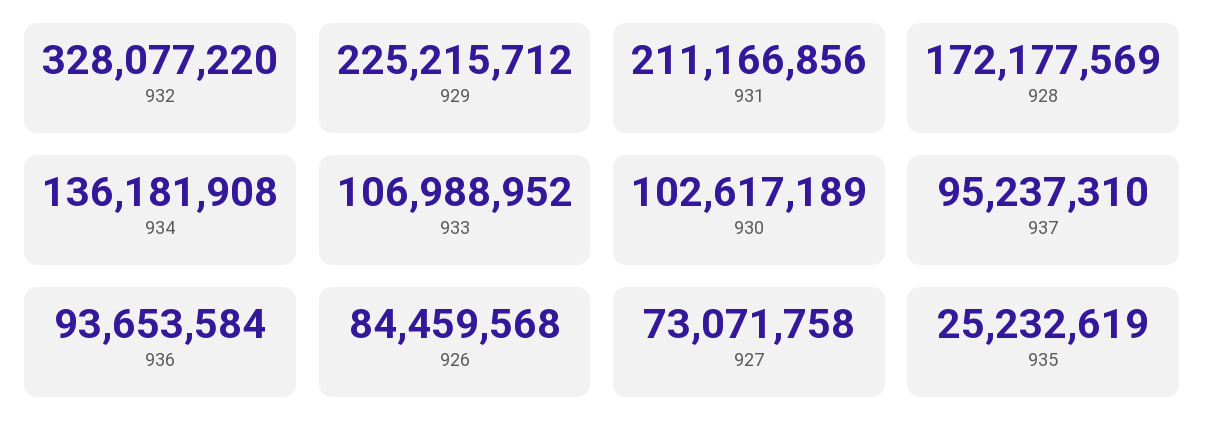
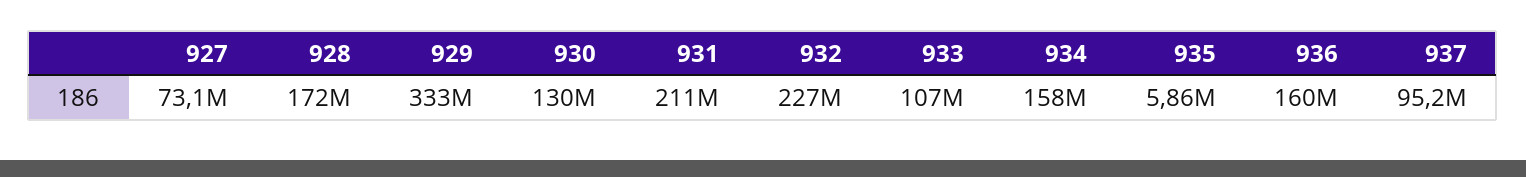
  {
-   "932": 328077220,
+   "932": 227000000,
-   "929": 225215712,
+   "929": 333000000,
    "931": 211166856,
    "928": 172177569,
-   "934": 136181908,
+   "934": 158000000,
    "933": 106988952,
-   "930": 102617189,
+   "930": 130000000,
    "937": 95237310,
-   "936": 93653584,
+   "936": 160000000,
-   "926": 84459568,
    "927": 73071758,
-   "935": 25232619
+   "935": 5860000
  }

